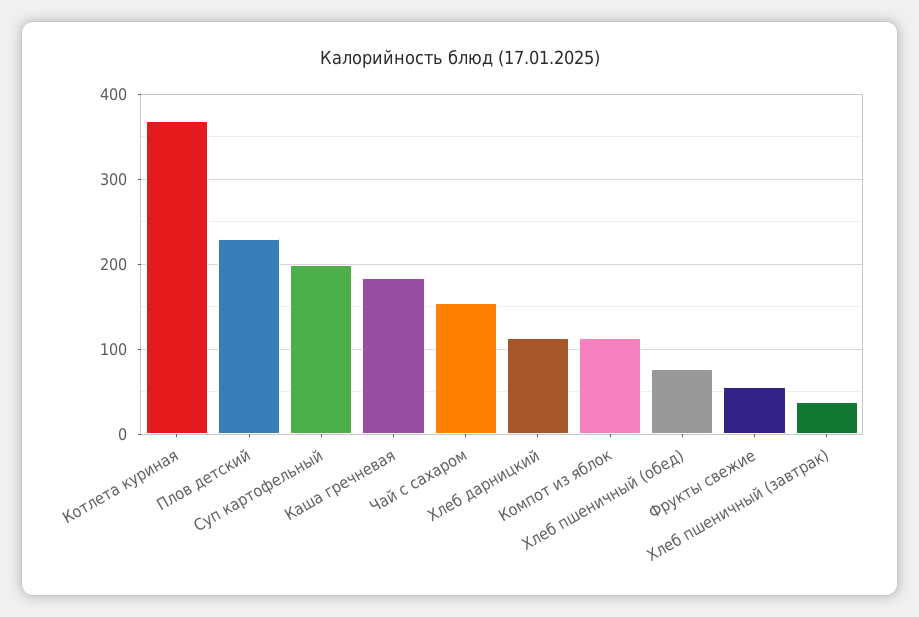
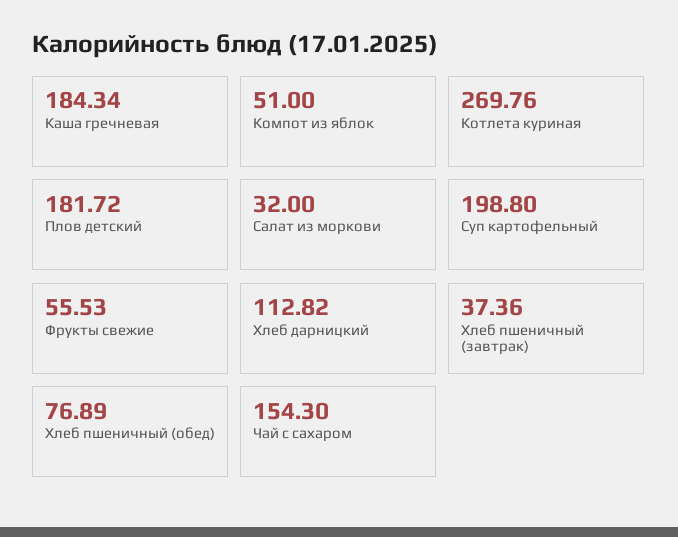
  {
-   "Котлета куриная": 370,
+   "Котлета куриная": 269.76,
-   "Плов детский": 230,
+   "Плов детский": 181.72,
    "Суп картофельный": 198.8,
    "Каша гречневая": 184.34,
    "Чай с сахаром": 154.3,
    "Хлеб дарницкий": 112.82,
-   "Компот из яблок": 110,
+   "Компот из яблок": 51,
    "Хлеб пшеничный (обед)": 76.89,
    "Фрукты свежие": 55.53,
-   "Хлеб пшеничный (завтрак)": 37.36
+   "Хлеб пшеничный (завтрак)": 37.36,
+   "Салат из моркови": 32
  }

